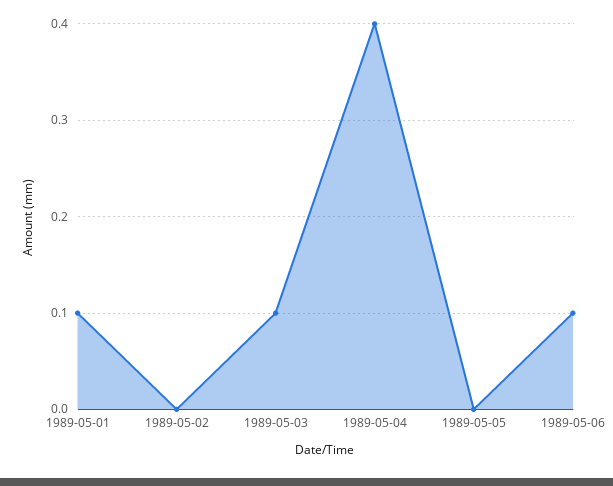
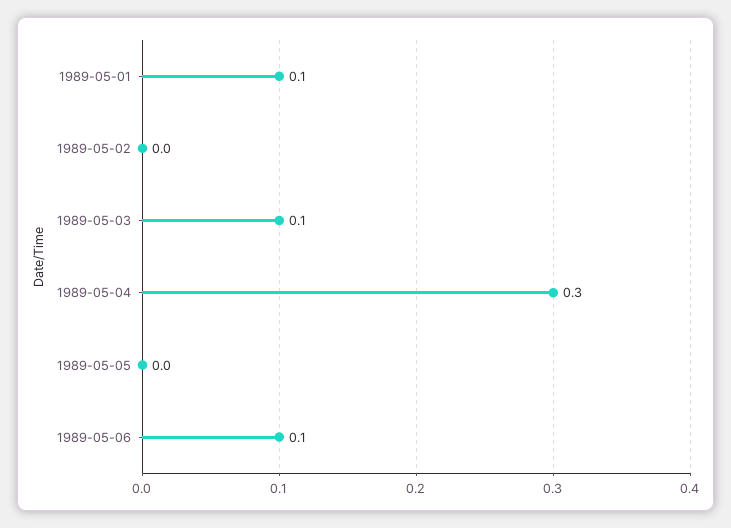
  {
    "1989-05-01": 0.1,
    "1989-05-02": 0,
    "1989-05-03": 0.1,
-   "1989-05-04": 0.4,
+   "1989-05-04": 0.3,
    "1989-05-05": 0,
    "1989-05-06": 0.1
  }

